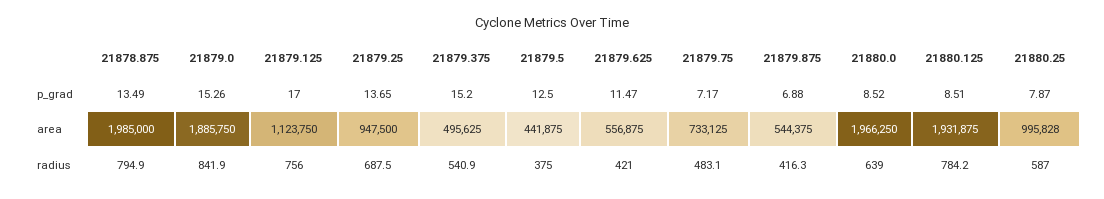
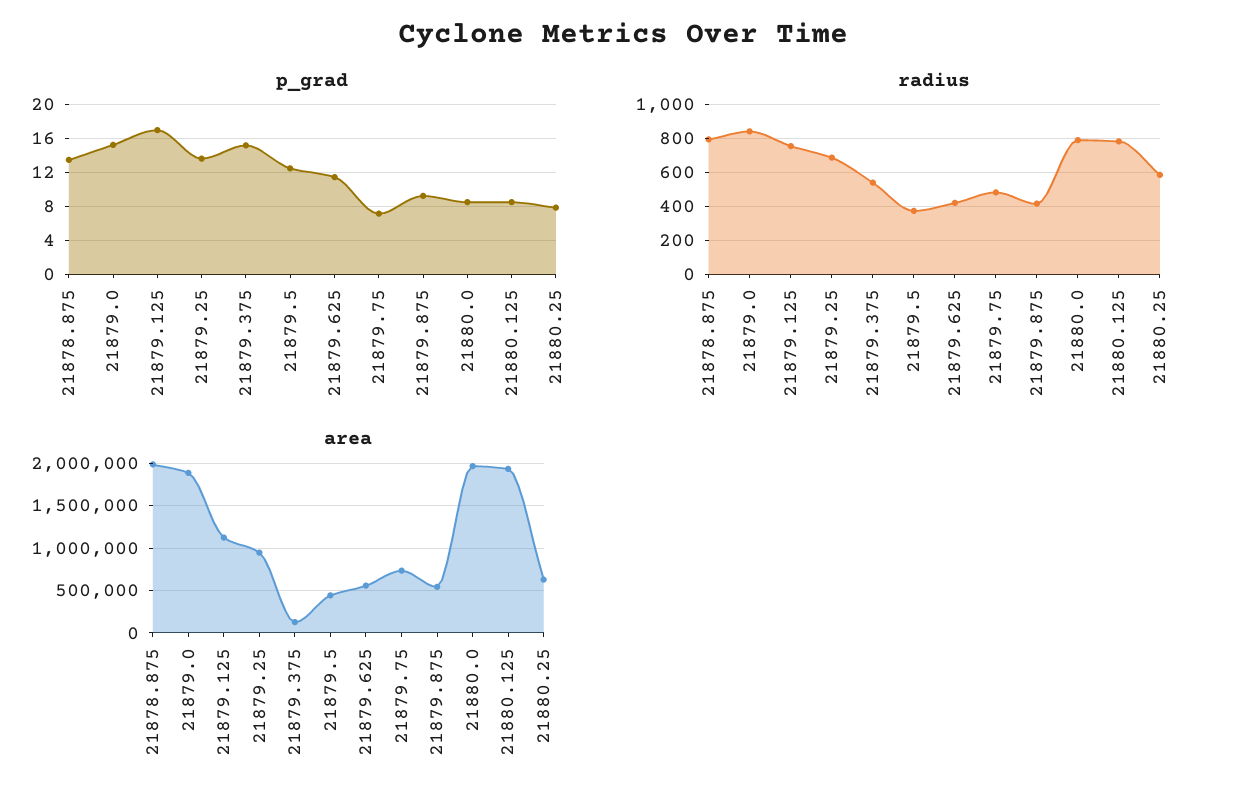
  {
    "p_grad": {
      "21878.875": 13.49,
      "21879.0": 15.26,
      "21879.125": 17,
      "21879.25": 13.65,
      "21879.375": 15.2,
      "21879.5": 12.5,
      "21879.625": 11.47,
      "21879.75": 7.17,
-     "21879.875": 6.88,
+     "21879.875": 9,
      "21880.0": 8.52,
      "21880.125": 8.51,
      "21880.25": 7.87
    },
    "area": {
      "21878.875": 1985000,
      "21879.0": 1885750,
      "21879.125": 1123750,
      "21879.25": 947500,
-     "21879.375": 495625,
+     "21879.375": 100000,
      "21879.5": 441875,
      "21879.625": 556875,
      "21879.75": 733125,
      "21879.875": 544375,
      "21880.0": 1966250,
      "21880.125": 1931875,
-     "21880.25": 995828
+     "21880.25": 600000
    },
    "radius": {
      "21878.875": 794.9,
      "21879.0": 841.9,
      "21879.125": 756,
      "21879.25": 687.5,
      "21879.375": 540.9,
      "21879.5": 375,
      "21879.625": 421,
      "21879.75": 483.1,
      "21879.875": 416.3,
-     "21880.0": 639,
+     "21880.0": 800,
      "21880.125": 784.2,
      "21880.25": 587
    }
  }

